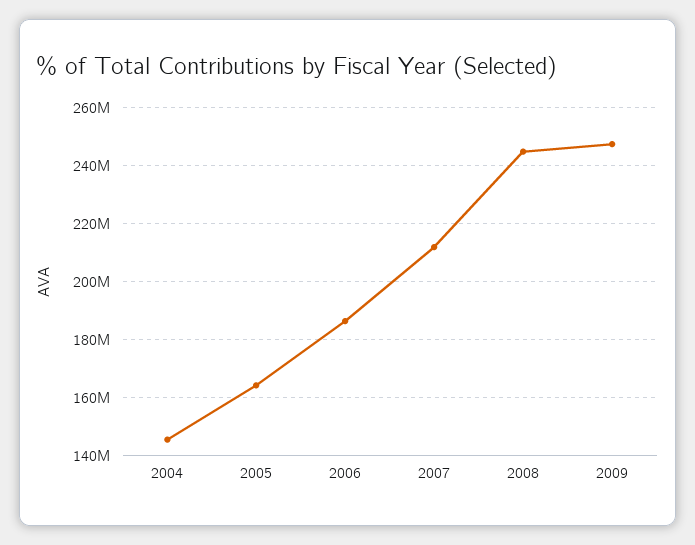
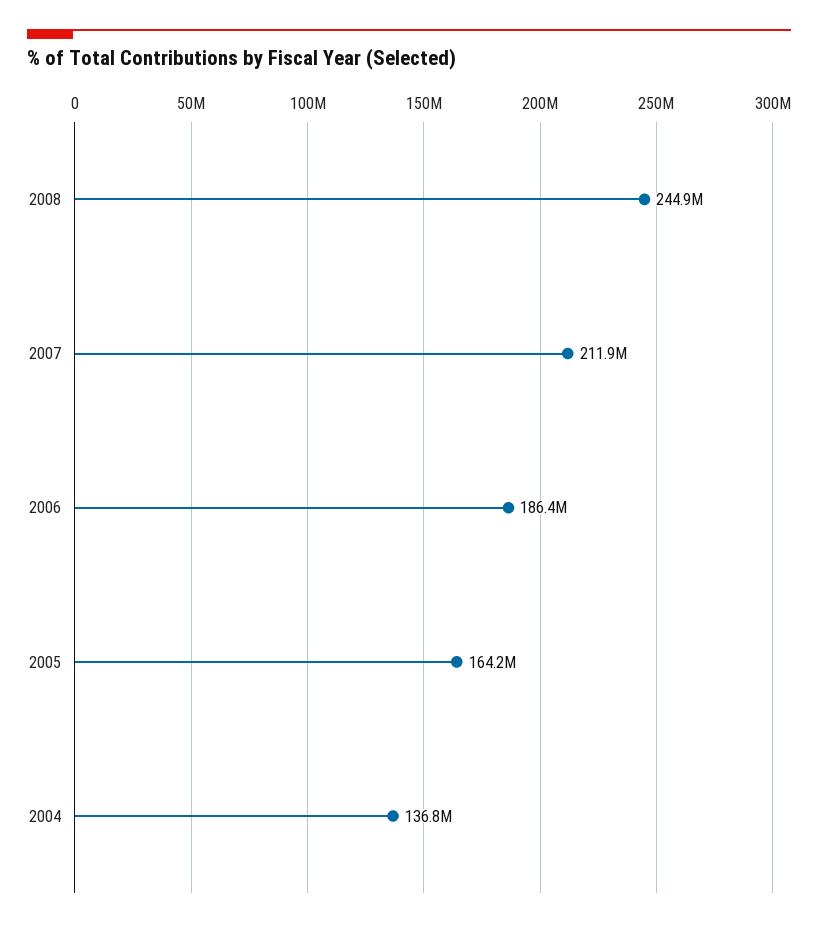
  {
-   "2004": 145000000,
+   "2004": 136800000,
    "2005": 164200000,
    "2006": 186400000,
    "2007": 211900000,
-   "2008": 244900000,
+   "2008": 244900000
-   "2009": 247500000
  }

